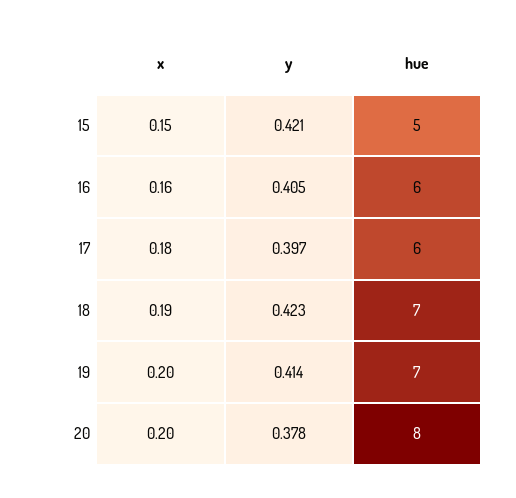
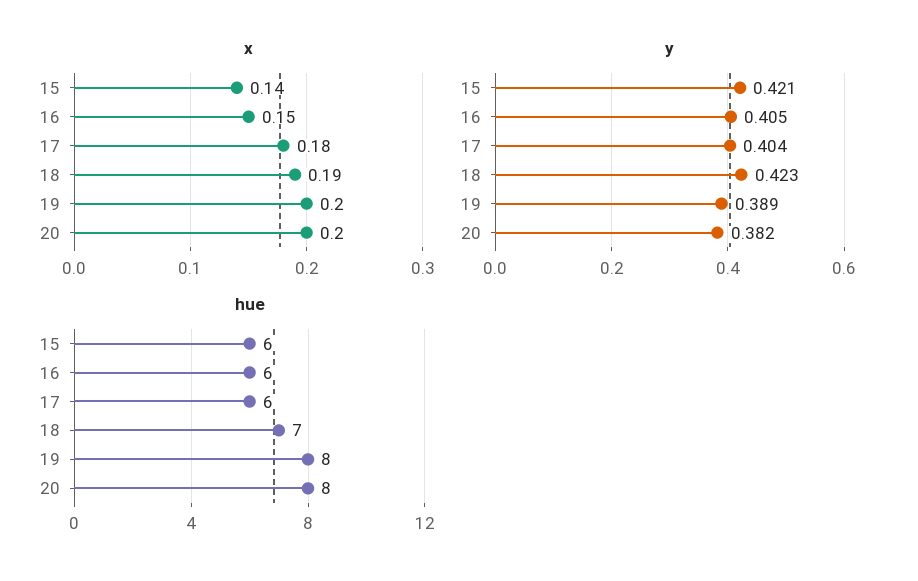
  {
    "x": {
-     "15": 0.15,
+     "15": 0.14,
-     "16": 0.16,
+     "16": 0.15,
      "17": 0.18,
      "18": 0.19,
      "19": 0.2,
      "20": 0.2
    },
    "y": {
      "15": 0.421,
      "16": 0.405,
-     "17": 0.397,
+     "17": 0.404,
      "18": 0.423,
-     "19": 0.414,
+     "19": 0.389,
-     "20": 0.378
+     "20": 0.382
    },
    "hue": {
-     "15": 5,
+     "15": 6,
      "16": 6,
      "17": 6,
      "18": 7,
-     "19": 7,
+     "19": 8,
      "20": 8
    }
  }

